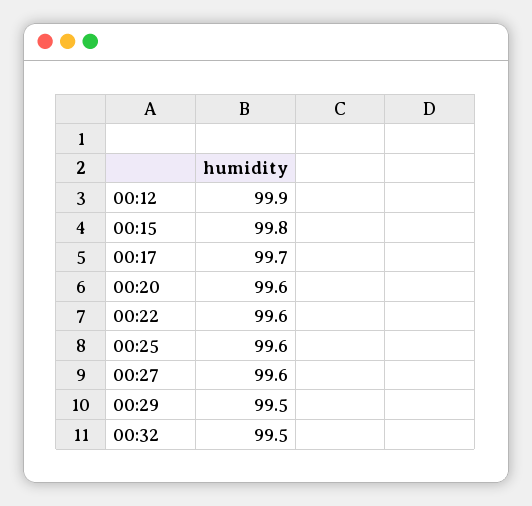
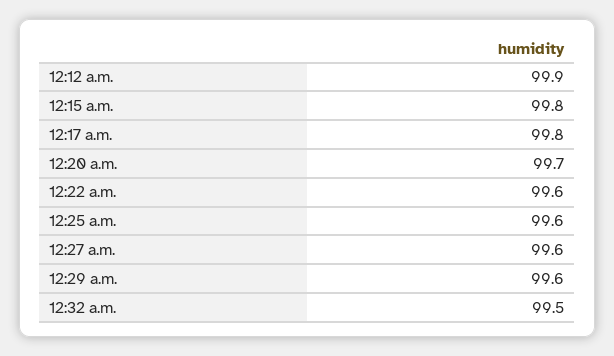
  {
    "00:12": 99.9,
    "00:15": 99.8,
-   "00:17": 99.7,
+   "00:17": 99.8,
-   "00:20": 99.6,
+   "00:20": 99.7,
    "00:22": 99.6,
    "00:25": 99.6,
    "00:27": 99.6,
-   "00:29": 99.5,
+   "00:29": 99.6,
    "00:32": 99.5
  }

